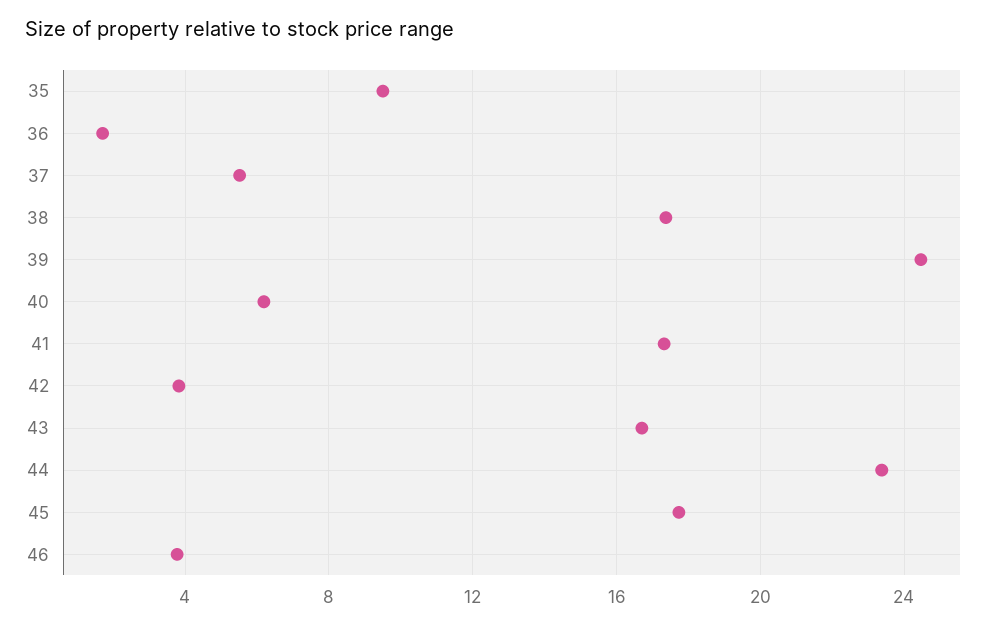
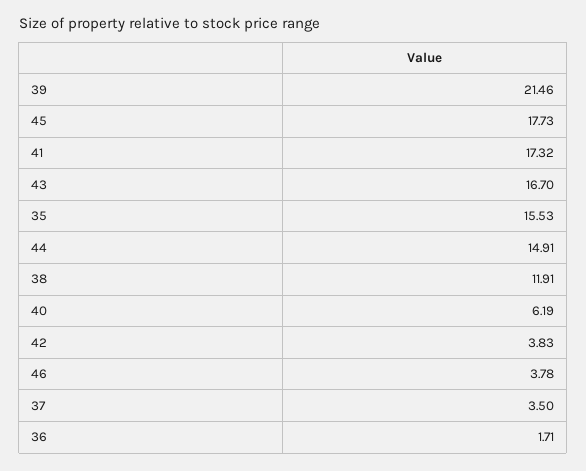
  {
-   "35": 9.5,
+   "35": 15.53,
    "36": 1.71,
-   "37": 5.5,
+   "37": 3.5,
-   "38": 17.5,
+   "38": 11.91,
-   "39": 24.5,
+   "39": 21.46,
    "40": 6.19,
    "41": 17.32,
    "42": 3.83,
    "43": 16.7,
-   "44": 23.5,
+   "44": 14.91,
    "45": 17.73,
    "46": 3.78
  }

